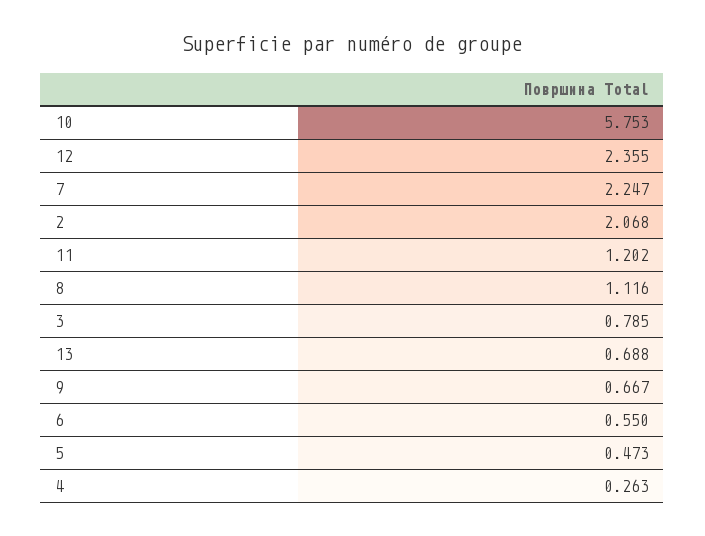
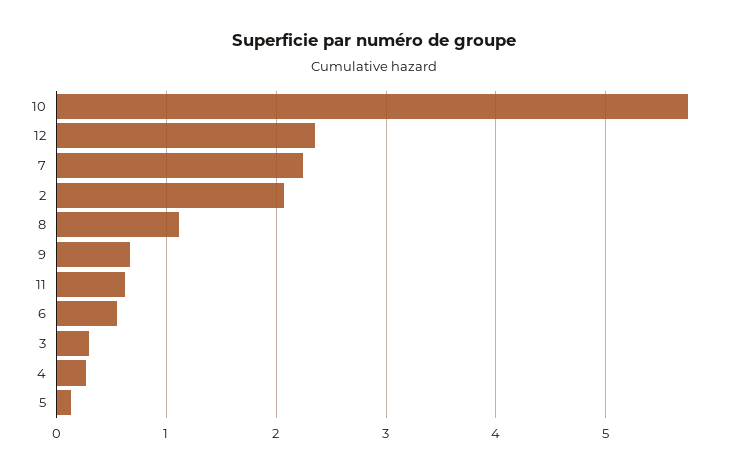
  {
    "10": 5.753,
    "12": 2.355,
    "7": 2.247,
    "2": 2.068,
-   "11": 1.202,
+   "11": 0.6,
    "8": 1.116,
-   "3": 0.785,
+   "3": 0.3,
-   "13": 0.688,
    "9": 0.667,
    "6": 0.55,
-   "5": 0.473,
+   "5": 0.1,
    "4": 0.263
  }

